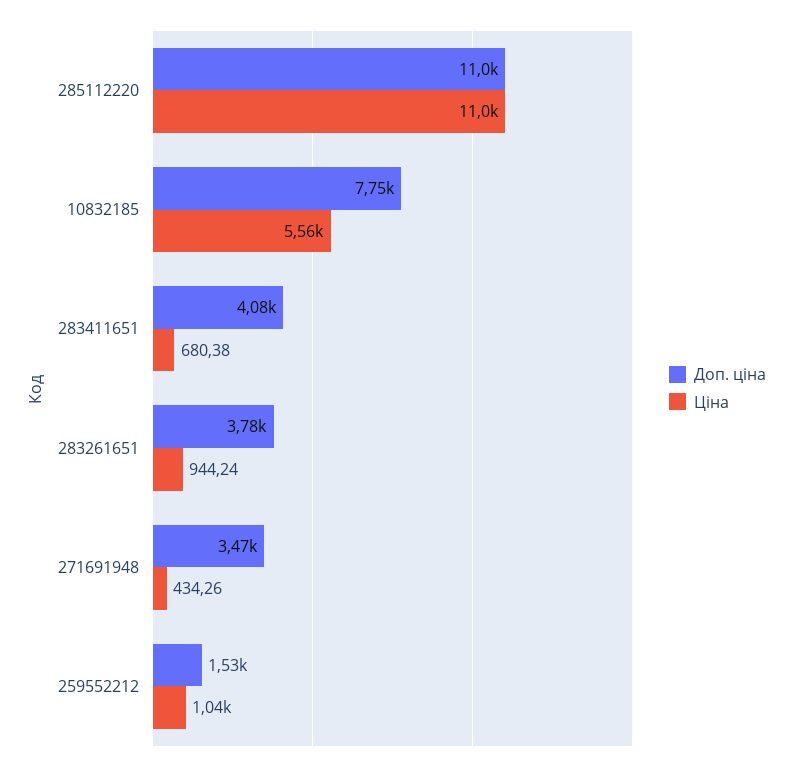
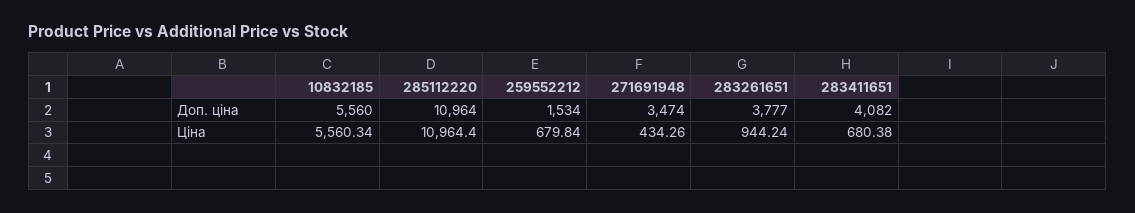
  {
    "Доп. ціна": {
      "285112220": 10964,
-     "10832185": 7750,
+     "10832185": 5560,
      "283411651": 4082,
      "283261651": 3777,
      "271691948": 3474,
      "259552212": 1534
    },
    "Ціна": {
      "285112220": 10964.4,
      "10832185": 5560.34,
      "283411651": 680.38,
      "283261651": 944.24,
      "271691948": 434.26,
-     "259552212": 1040
+     "259552212": 679.84
    }
  }

